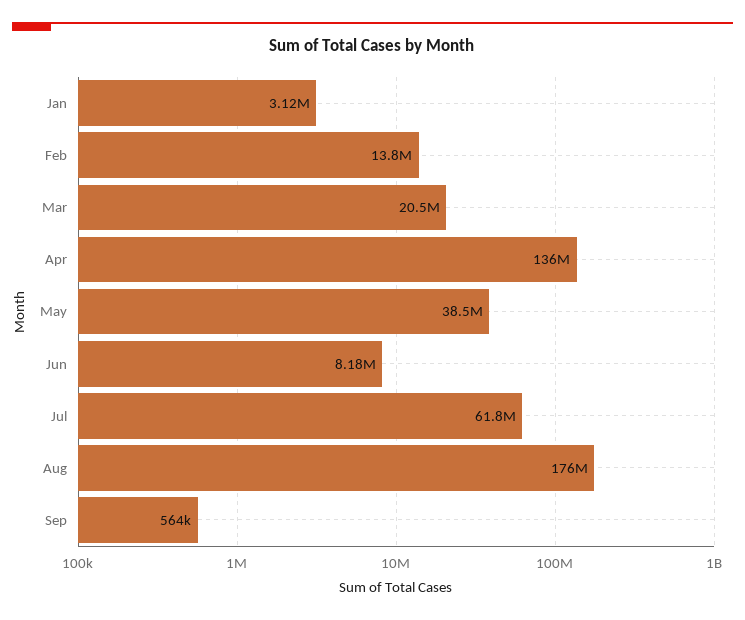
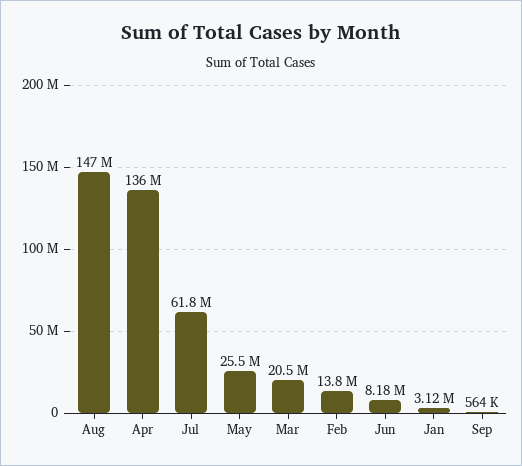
  {
    "Jan": 3120000,
    "Feb": 13800000,
    "Mar": 20500000,
    "Apr": 136000000,
-   "May": 38500000,
+   "May": 25500000,
    "Jun": 8180000,
    "Jul": 61800000,
-   "Aug": 176000000,
+   "Aug": 147000000,
    "Sep": 564000
  }

